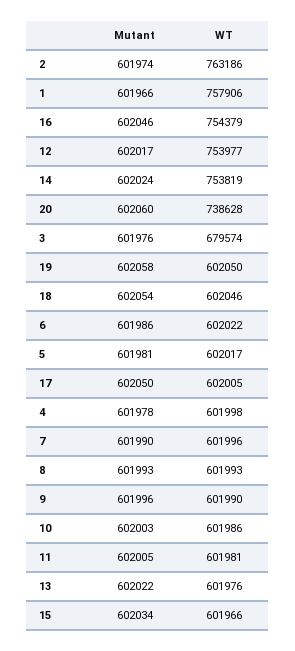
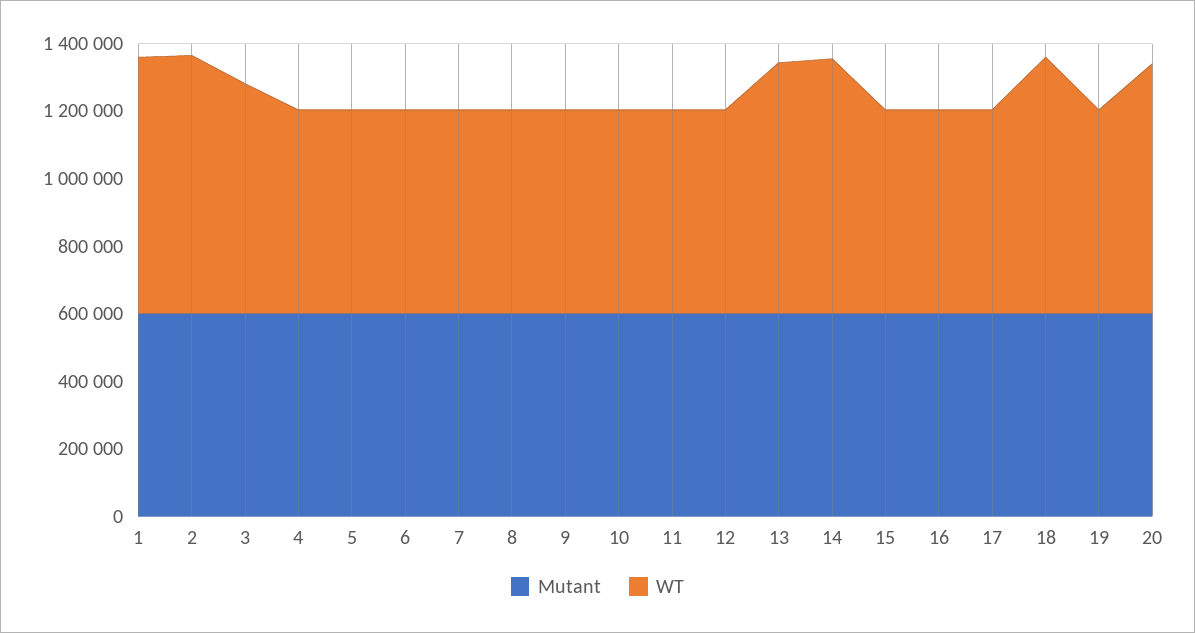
  {
    "Mutant": {
      "2": 601974,
      "1": 601966,
      "16": 602046,
      "12": 602017,
      "14": 602024,
      "20": 602060,
      "3": 601976,
      "19": 602058,
      "18": 602054,
      "6": 601986,
      "5": 601981,
      "17": 602050,
      "4": 601978,
      "7": 601990,
      "8": 601993,
      "9": 601996,
      "10": 602003,
      "11": 602005,
      "13": 602022,
      "15": 602034
    },
    "WT": {
      "2": 763186,
      "1": 757906,
-     "16": 754379,
+     "16": 600000,
-     "12": 753977,
+     "12": 600000,
      "14": 753819,
      "20": 738628,
      "3": 679574,
      "19": 602050,
-     "18": 602046,
+     "18": 750000,
      "6": 602022,
      "5": 602017,
      "17": 602005,
      "4": 601998,
      "7": 601996,
      "8": 601993,
      "9": 601990,
      "10": 601986,
      "11": 601981,
-     "13": 601976,
+     "13": 750000,
      "15": 601966
    }
  }

